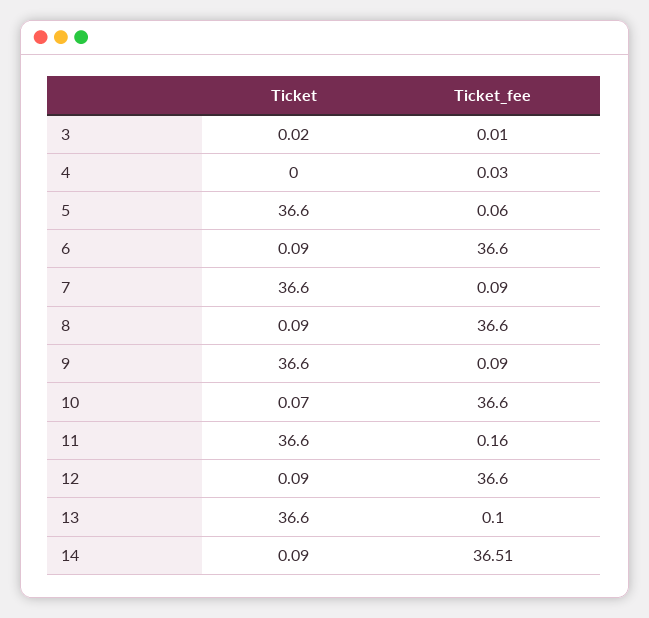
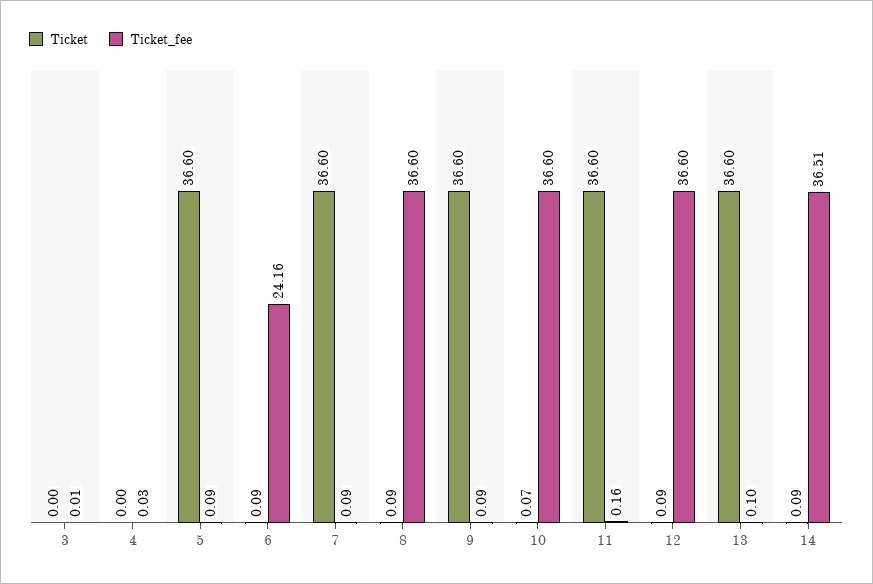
  {
    "Ticket": {
-     "3": 0.02,
+     "3": 0,
      "4": 0,
      "5": 36.6,
      "6": 0.09,
      "7": 36.6,
      "8": 0.09,
      "9": 36.6,
      "10": 0.07,
      "11": 36.6,
      "12": 0.09,
      "13": 36.6,
      "14": 0.09
    },
    "Ticket_fee": {
      "3": 0.01,
      "4": 0.03,
-     "5": 0.06,
+     "5": 0.09,
-     "6": 36.6,
+     "6": 24.16,
      "7": 0.09,
      "8": 36.6,
      "9": 0.09,
      "10": 36.6,
      "11": 0.16,
      "12": 36.6,
      "13": 0.1,
      "14": 36.51
    }
  }

